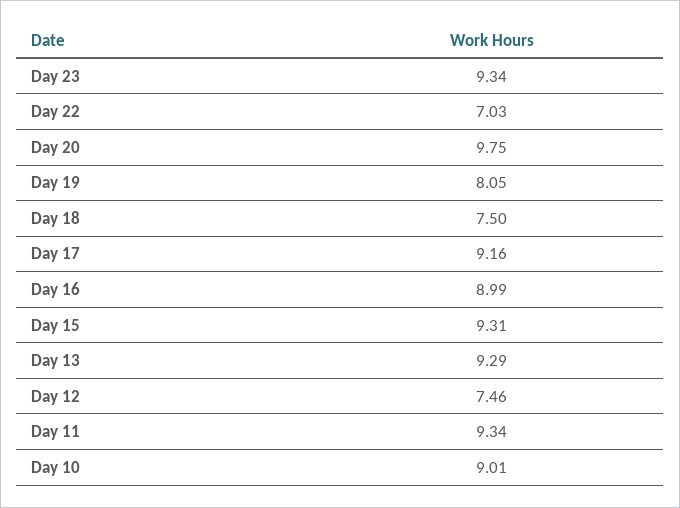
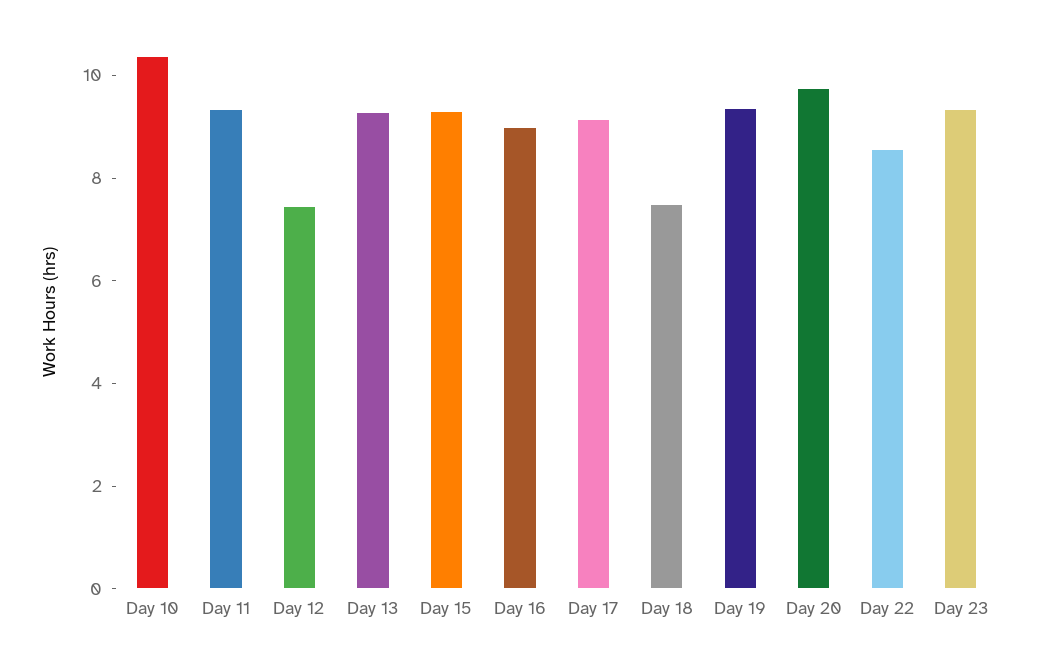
  {
    "Day 23": 9.34,
-   "Day 22": 7.03,
+   "Day 22": 8.5,
    "Day 20": 9.75,
-   "Day 19": 8.05,
+   "Day 19": 9.5,
    "Day 18": 7.5,
    "Day 17": 9.16,
    "Day 16": 8.99,
    "Day 15": 9.31,
    "Day 13": 9.29,
    "Day 12": 7.46,
    "Day 11": 9.34,
-   "Day 10": 9.01
+   "Day 10": 10.5
  }

